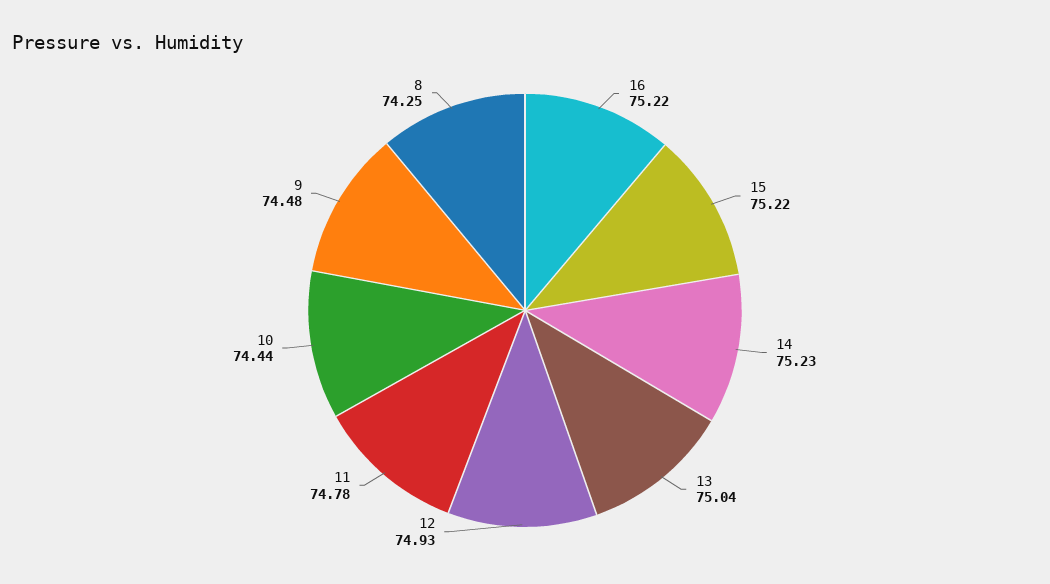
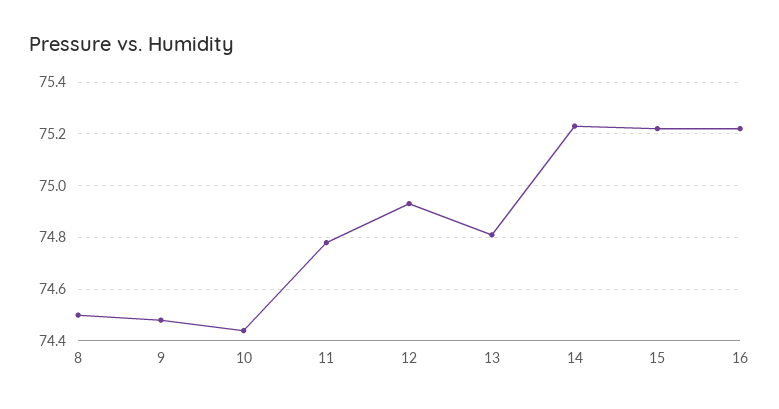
  {
    "16": 75.22,
    "15": 75.22,
    "14": 75.23,
-   "13": 75.04,
+   "13": 74.8,
    "12": 74.93,
    "11": 74.78,
    "10": 74.44,
    "9": 74.48,
-   "8": 74.25
+   "8": 74.5
  }

